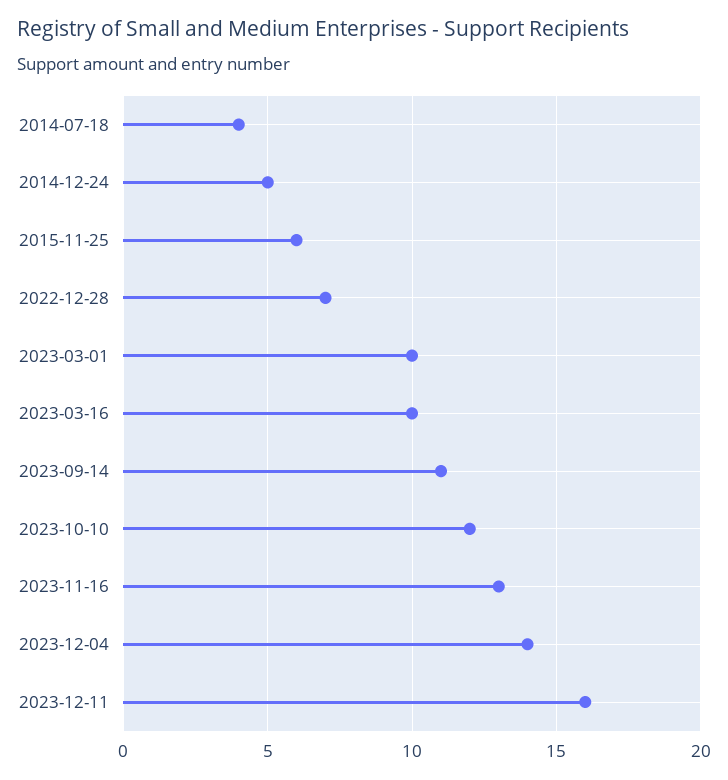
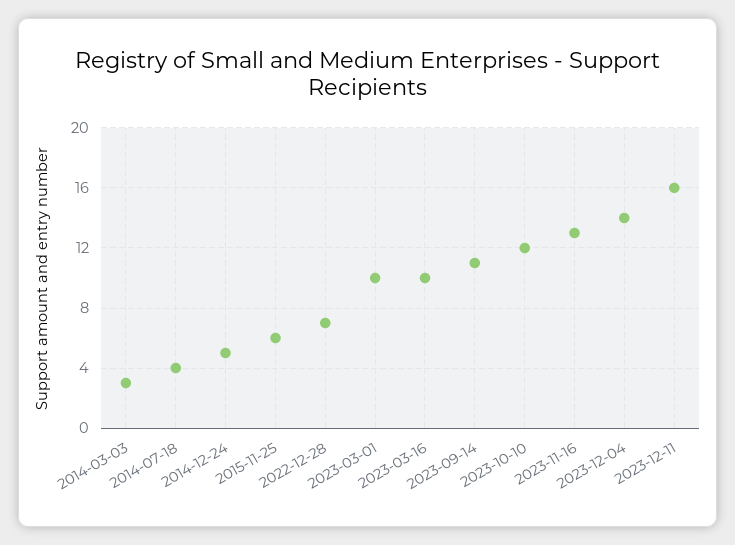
  {
    "2014-07-18": 4,
    "2014-12-24": 5,
    "2015-11-25": 6,
    "2022-12-28": 7,
    "2023-03-01": 10,
    "2023-03-16": 10,
    "2023-09-14": 11,
    "2023-10-10": 12,
    "2023-11-16": 13,
    "2023-12-04": 14,
-   "2023-12-11": 16
+   "2023-12-11": 16,
+   "2014-03-03": 3
  }

